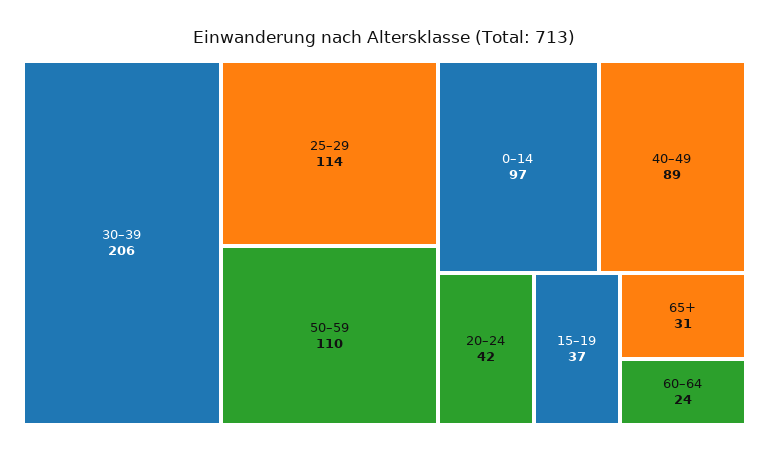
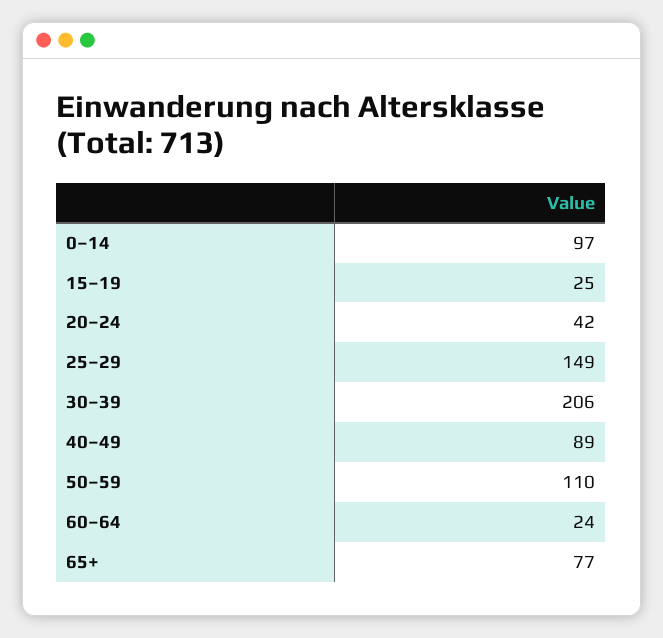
  {
    "30–39": 206,
-   "25–29": 114,
+   "25–29": 149,
    "50–59": 110,
    "0–14": 97,
    "40–49": 89,
    "20–24": 42,
-   "15–19": 37,
+   "15–19": 25,
-   "65+": 31,
+   "65+": 77,
    "60–64": 24
  }

